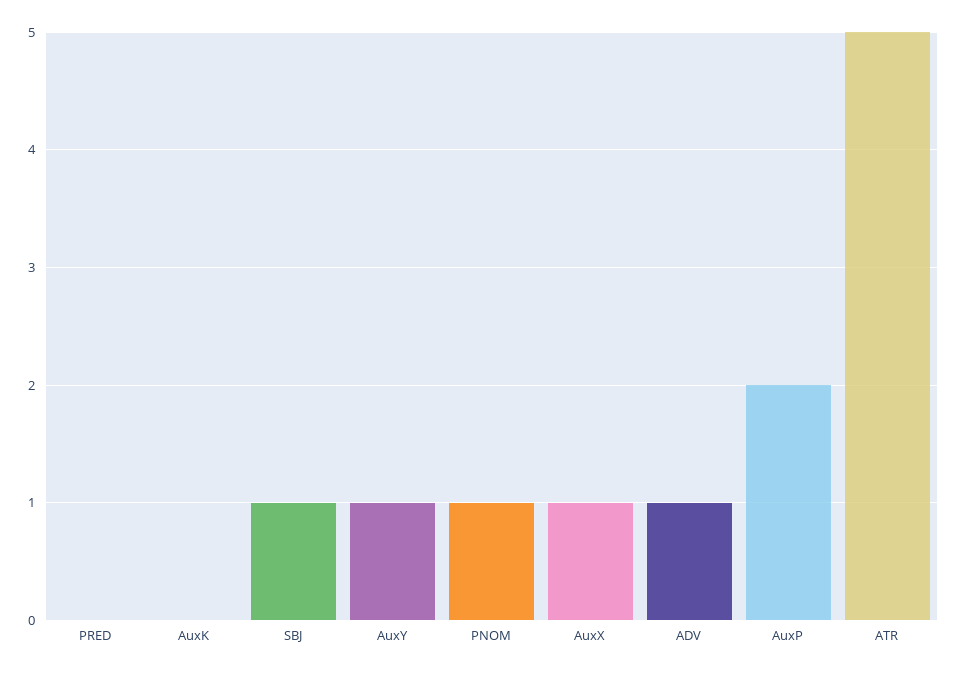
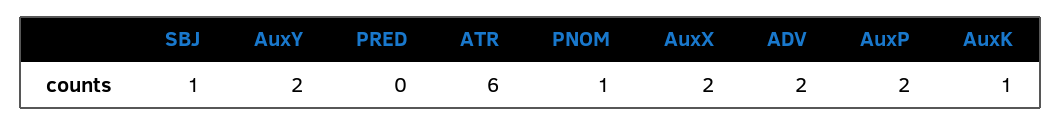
  {
    "PRED": 0,
-   "AuxK": 0,
+   "AuxK": 1,
    "SBJ": 1,
-   "AuxY": 1,
+   "AuxY": 2,
    "PNOM": 1,
-   "AuxX": 1,
+   "AuxX": 2,
-   "ADV": 1,
+   "ADV": 2,
    "AuxP": 2,
-   "ATR": 5
+   "ATR": 6
  }

